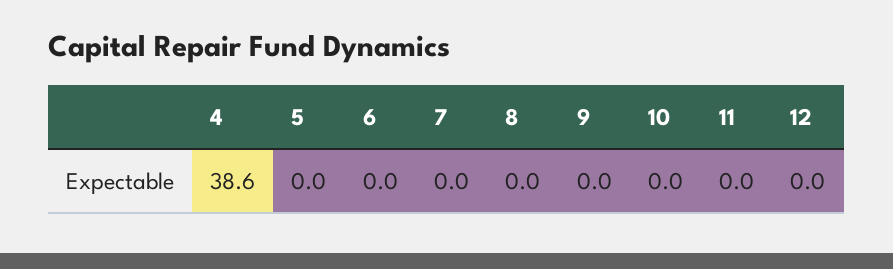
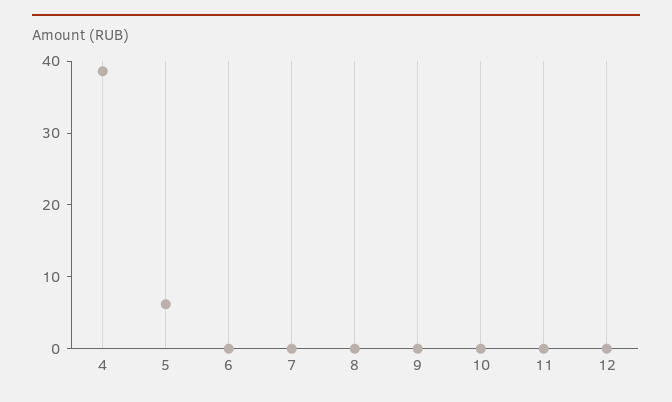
  {
    "4": 38.6,
-   "5": 0,
+   "5": 6,
    "6": 0,
    "7": 0,
    "8": 0,
    "9": 0,
    "10": 0,
    "11": 0,
    "12": 0
  }

